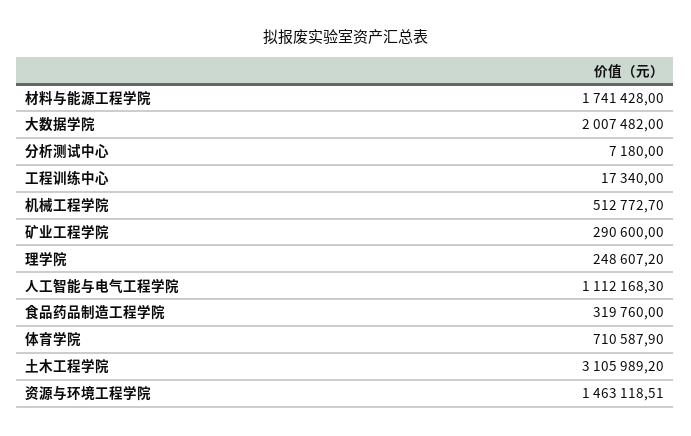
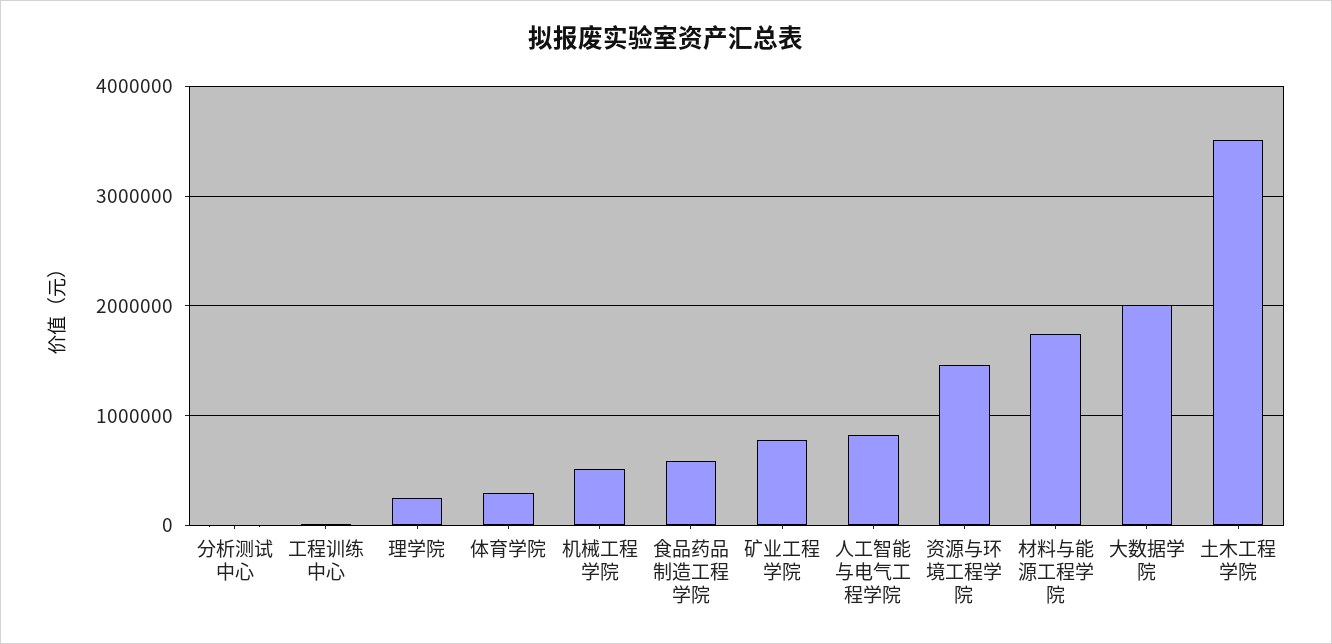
  {
    "材料与能源工程学院": 1741428,
    "大数据学院": 2007482,
    "分析测试中心": 7180,
    "工程训练中心": 17340,
    "机械工程学院": 512772.7,
-   "矿业工程学院": 290600,
+   "矿业工程学院": 800000,
    "理学院": 248607.2,
-   "人工智能与电气工程学院": 1112168.3,
+   "人工智能与电气工程学院": 800000,
-   "食品药品制造工程学院": 319760,
+   "食品药品制造工程学院": 600000,
-   "体育学院": 710587.9,
+   "体育学院": 300000,
-   "土木工程学院": 3105989.2,
+   "土木工程学院": 3500000,
    "资源与环境工程学院": 1463118.51
  }

